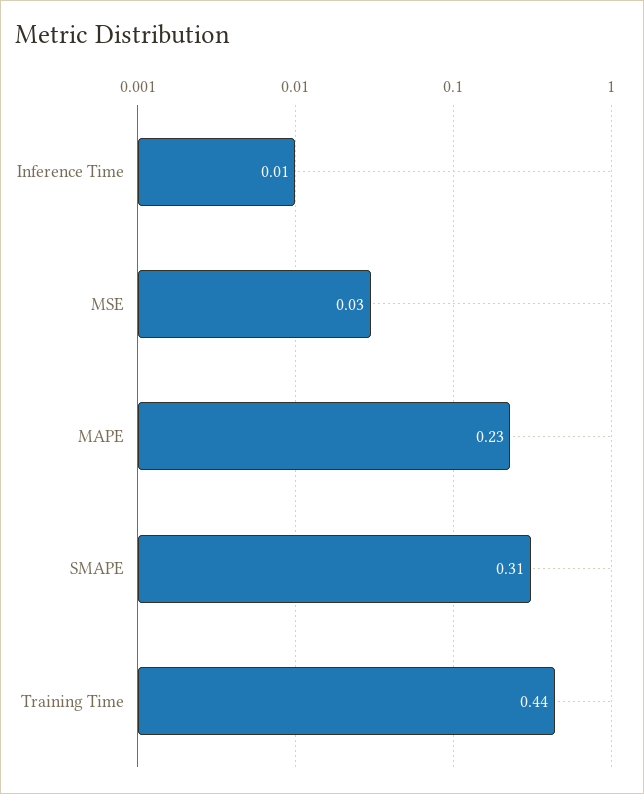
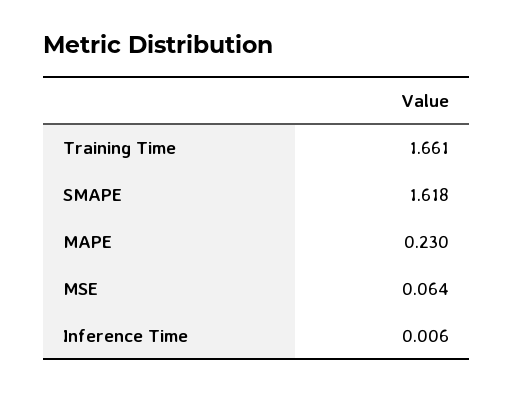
  {
    "Inference Time": 0.006,
-   "MSE": 0.03,
+   "MSE": 0.064,
    "MAPE": 0.23,
-   "SMAPE": 0.31,
+   "SMAPE": 1.618,
-   "Training Time": 0.44
+   "Training Time": 1.661
  }

